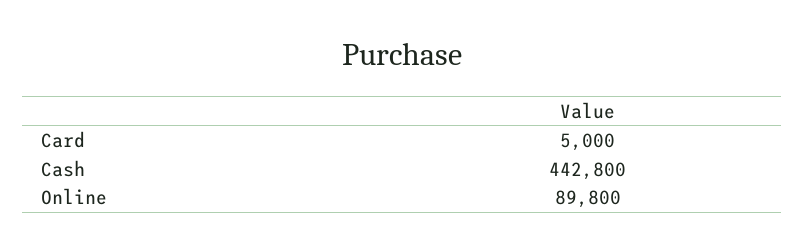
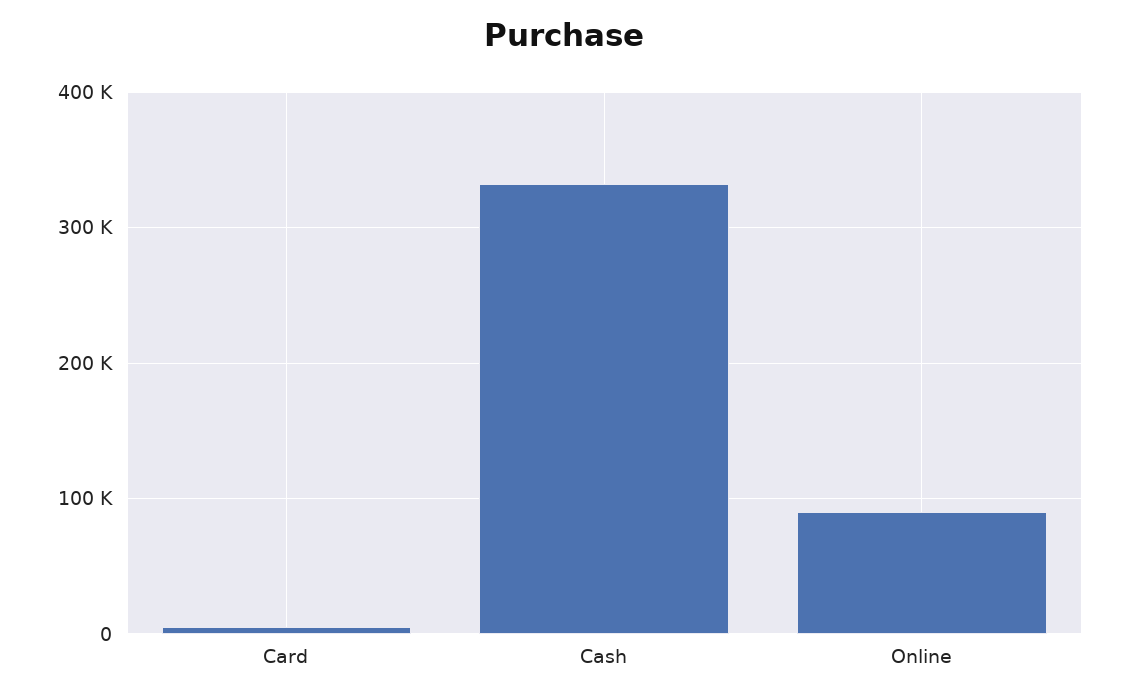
  {
    "Card": 5000,
-   "Cash": 442800,
+   "Cash": 330000,
    "Online": 89800
  }

